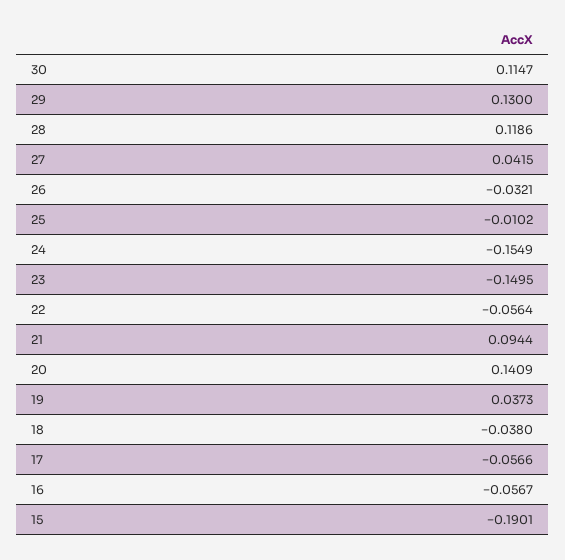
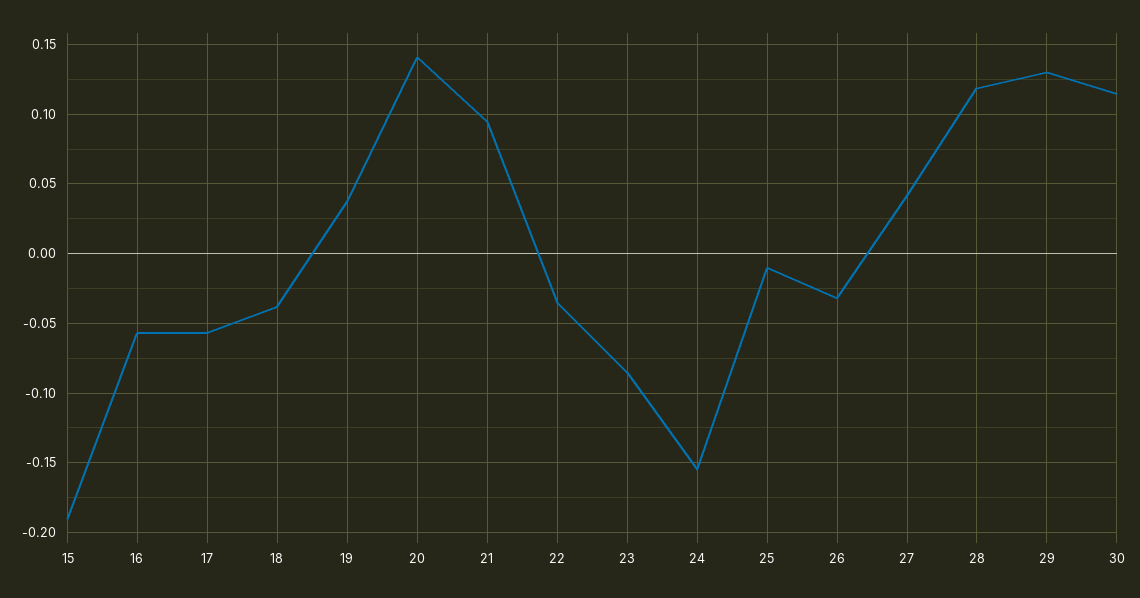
  {
    "30": 0.1147,
    "29": 0.13,
    "28": 0.1186,
    "27": 0.0415,
    "26": -0.0321,
    "25": -0.0102,
    "24": -0.1549,
-   "23": -0.1495,
+   "23": -0.085,
-   "22": -0.0564,
+   "22": -0.035,
    "21": 0.0944,
    "20": 0.1409,
    "19": 0.0373,
    "18": -0.038,
    "17": -0.0566,
    "16": -0.0567,
    "15": -0.1901
  }

